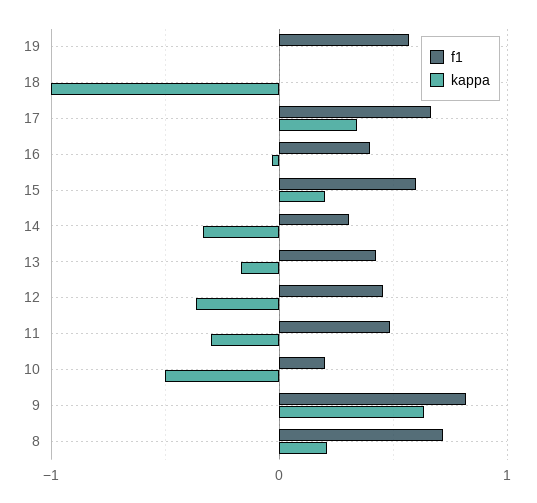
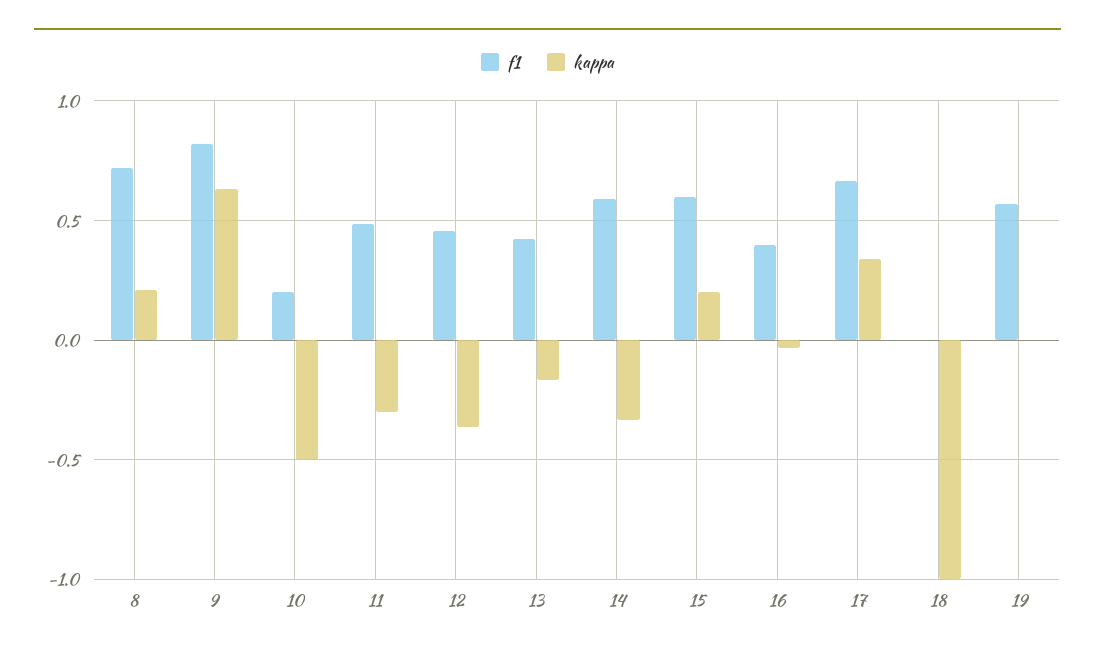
  {
    "f1": {
      "19": 0.55,
      "18": 0,
      "17": 0.65,
      "16": 0.4,
      "15": 0.6,
-     "14": 0.3,
+     "14": 0.6,
      "13": 0.4,
      "12": 0.45,
      "11": 0.5,
      "10": 0.2,
      "9": 0.8,
      "8": 0.7
    },
    "kappa": {
      "19": 0,
      "18": -1,
      "17": 0.35,
      "16": -0.05,
      "15": 0.2,
      "14": -0.35,
      "13": -0.15,
      "12": -0.35,
      "11": -0.3,
      "10": -0.5,
      "9": 0.65,
      "8": 0.2
    }
  }

